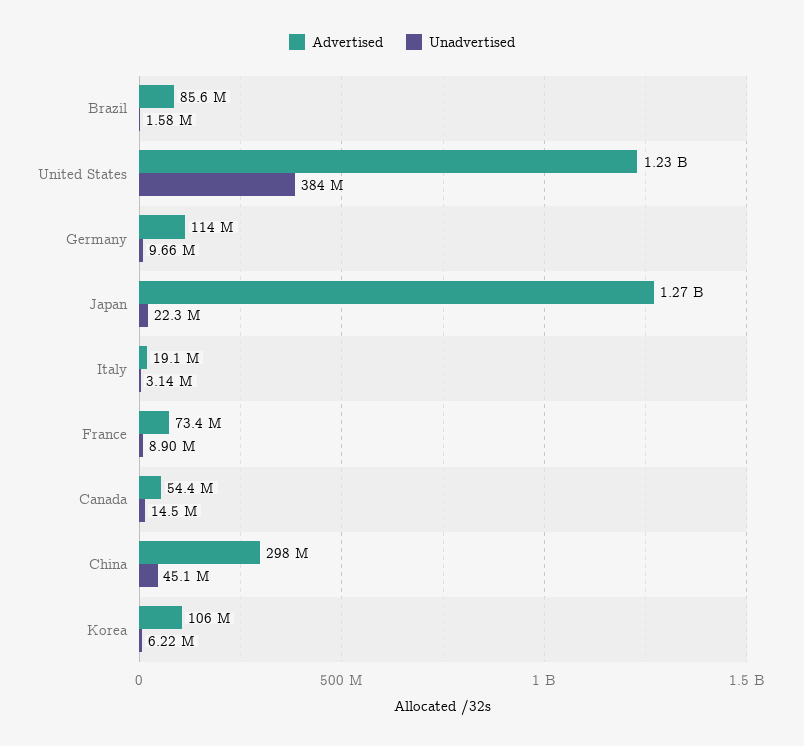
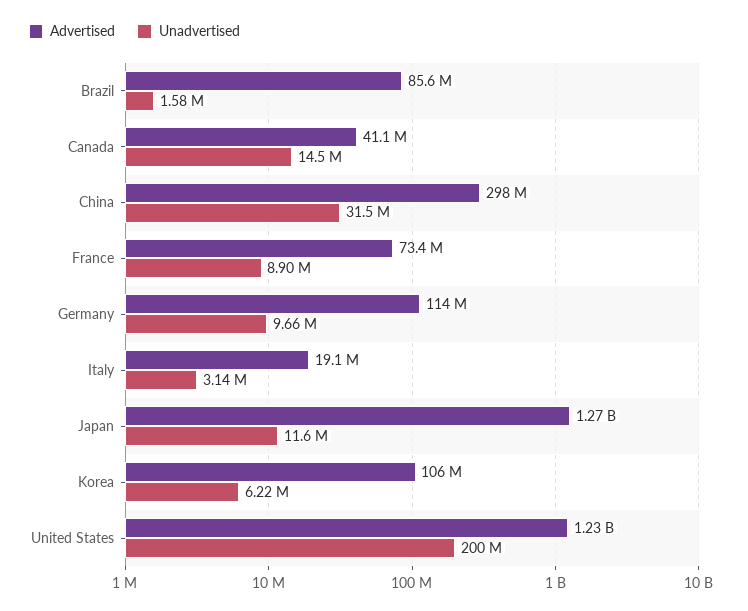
  {
    "Advertised": {
      "Brazil": 85600000,
      "United States": 1230000000,
      "Germany": 114000000,
      "Japan": 1270000000,
      "Italy": 19100000,
      "France": 73400000,
-     "Canada": 54400000,
+     "Canada": 41100000,
      "China": 298000000,
      "Korea": 106000000
    },
    "Unadvertised": {
      "Brazil": 1580000,
-     "United States": 384000000,
+     "United States": 200000000,
      "Germany": 9660000,
-     "Japan": 22300000,
+     "Japan": 11600000,
      "Italy": 3140000,
      "France": 8900000,
      "Canada": 14500000,
-     "China": 45100000,
+     "China": 31500000,
      "Korea": 6220000
    }
  }

